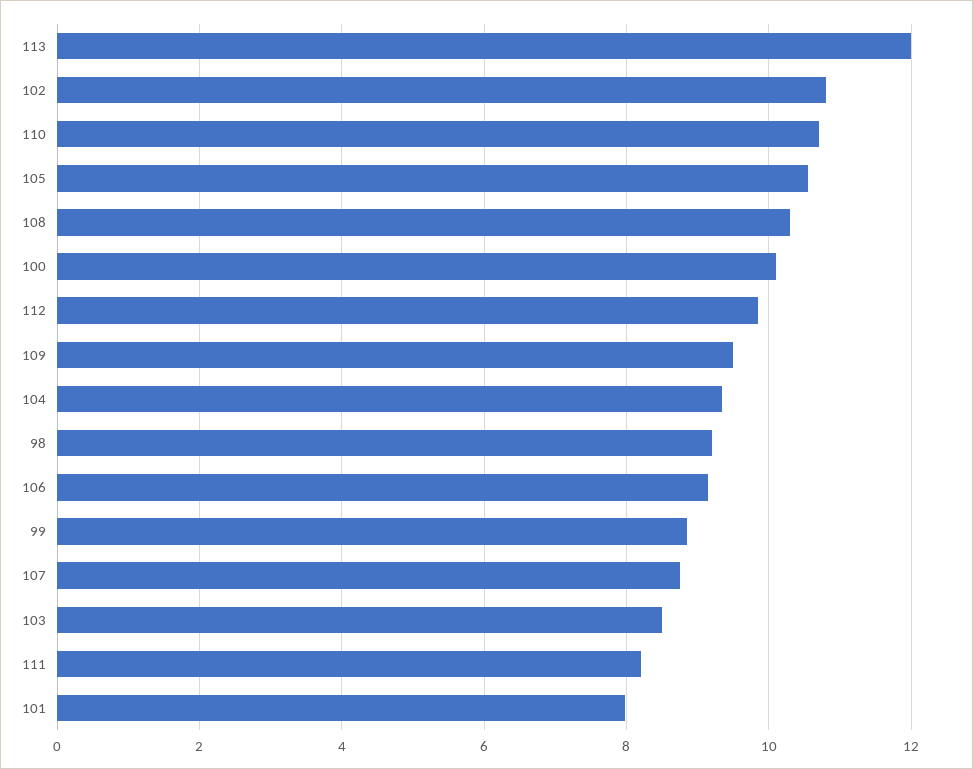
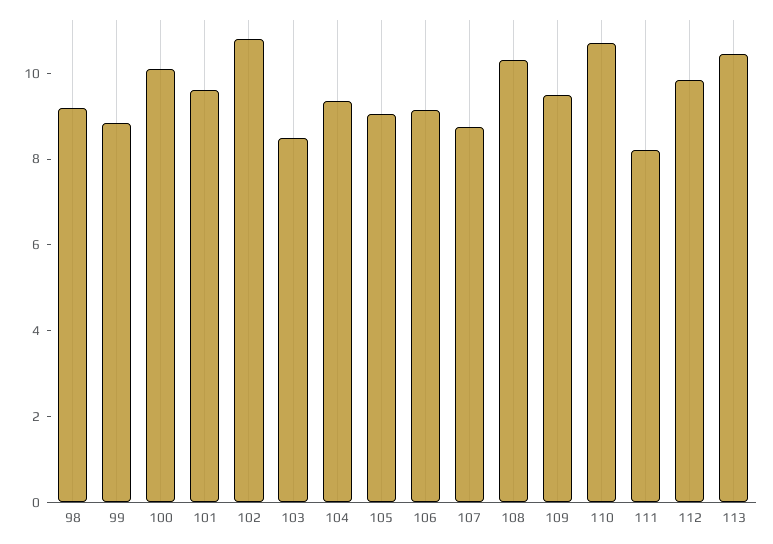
  {
-   "113": 12,
+   "113": 10.5,
    "102": 10.8,
    "110": 10.8,
-   "105": 10.6,
+   "105": 9,
    "108": 10.4,
    "100": 10.2,
    "112": 9.8,
    "109": 9.6,
    "104": 9.4,
    "98": 9.2,
    "106": 9.2,
    "99": 8.8,
    "107": 8.8,
    "103": 8.6,
    "111": 8.2,
-   "101": 8
+   "101": 9.5
  }

